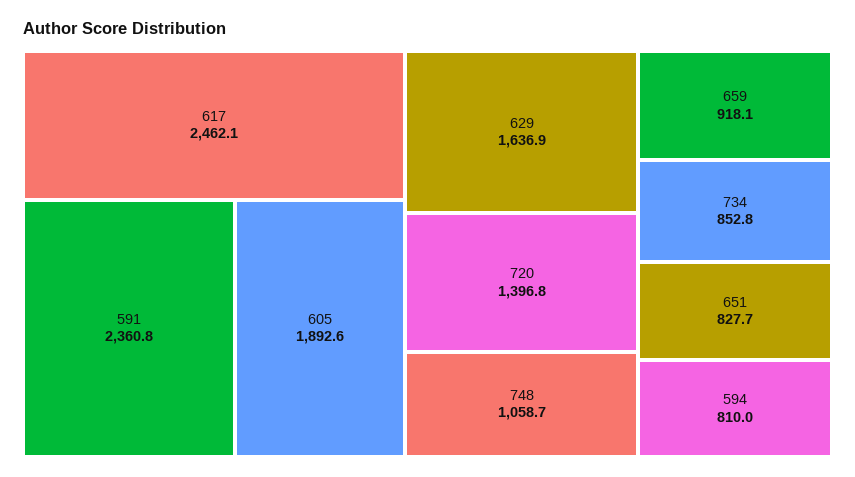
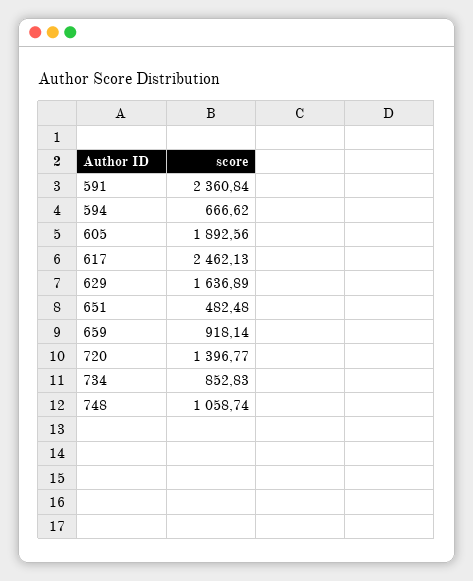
  {
    "617": 2462.13,
    "591": 2360.84,
    "605": 1892.56,
    "629": 1636.89,
    "720": 1396.77,
    "748": 1058.74,
    "659": 918.14,
    "734": 852.83,
-   "651": 827.7,
+   "651": 482.48,
-   "594": 810
+   "594": 666.62
  }

